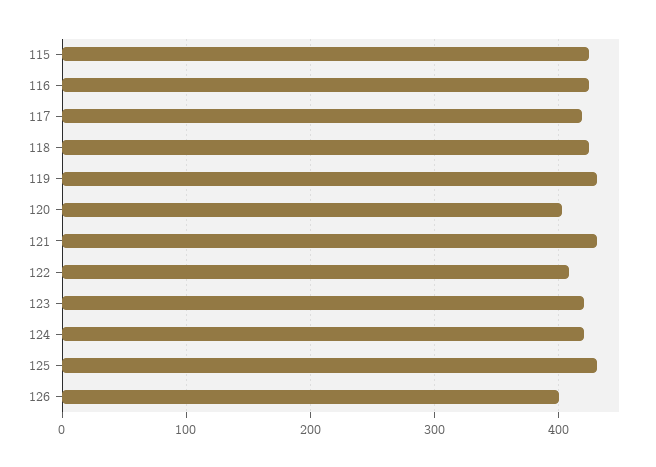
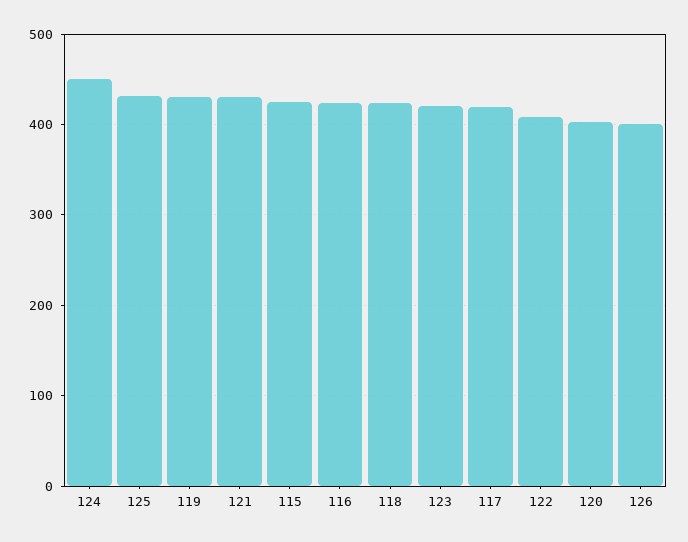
  {
    "115": 420,
    "116": 420,
    "117": 420,
    "118": 420,
    "119": 430,
    "120": 400,
    "121": 430,
    "122": 410,
    "123": 420,
-   "124": 420,
+   "124": 450,
    "125": 430,
    "126": 400
  }

